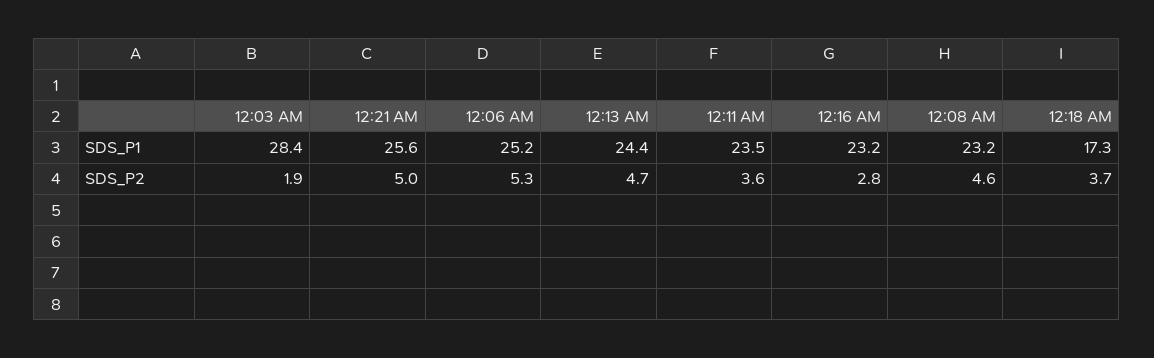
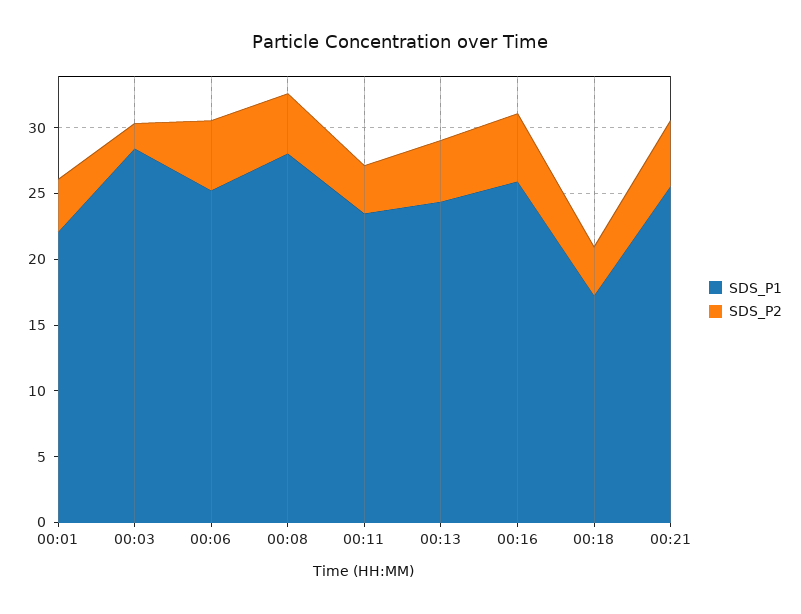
  {
    "SDS_P1": {
      "12:03 AM": 28.4,
      "12:21 AM": 25.6,
      "12:06 AM": 25.2,
      "12:13 AM": 24.4,
      "12:11 AM": 23.5,
-     "12:16 AM": 23.2,
+     "12:16 AM": 26,
-     "12:08 AM": 23.2,
+     "12:08 AM": 28,
-     "12:18 AM": 17.3
+     "12:18 AM": 17.3,
+     "00:01": 22
    },
    "SDS_P2": {
      "12:03 AM": 1.9,
      "12:21 AM": 5,
      "12:06 AM": 5.3,
      "12:13 AM": 4.7,
      "12:11 AM": 3.6,
-     "12:16 AM": 2.8,
+     "12:16 AM": 5,
      "12:08 AM": 4.6,
-     "12:18 AM": 3.7
+     "12:18 AM": 3.7,
+     "00:01": 4
    }
  }

